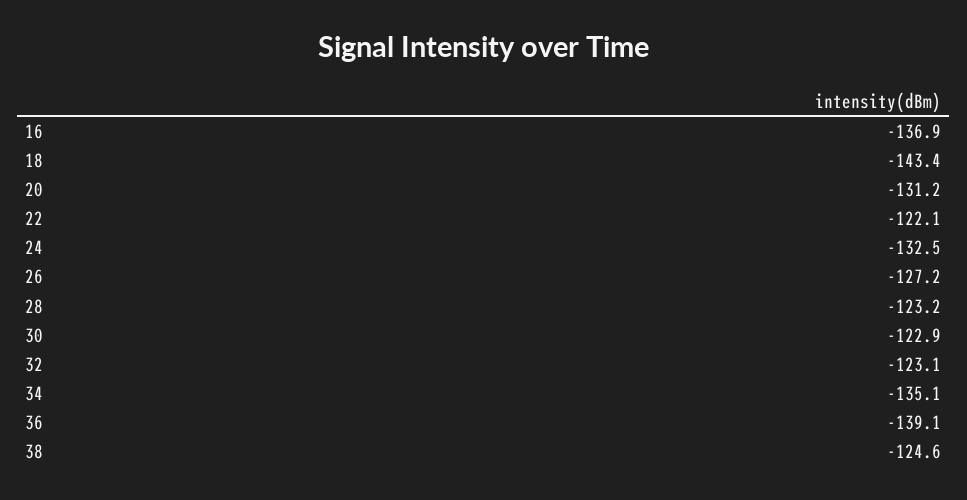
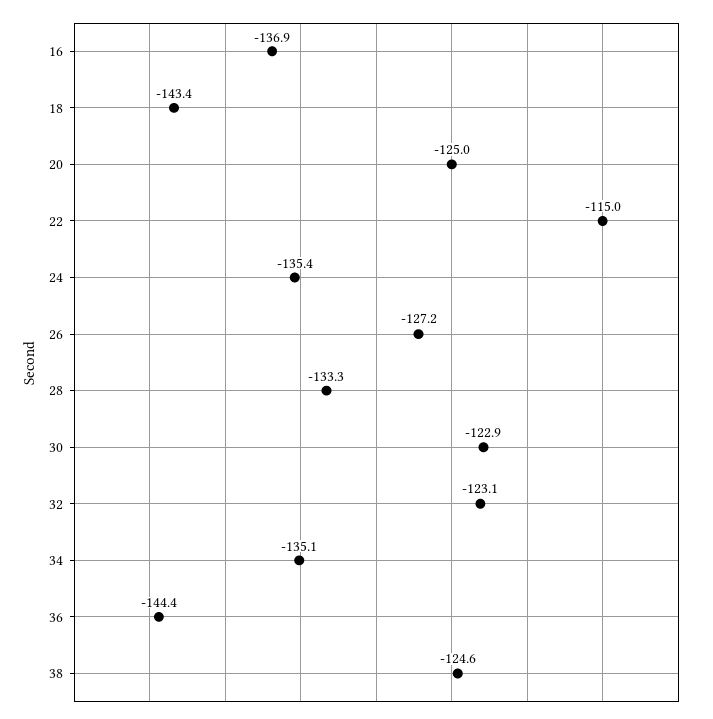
  {
    "16": -136.9,
    "18": -143.4,
-   "20": -131.2,
+   "20": -125,
-   "22": -122.1,
+   "22": -115,
-   "24": -132.5,
+   "24": -135.4,
    "26": -127.2,
-   "28": -123.2,
+   "28": -133.3,
    "30": -122.9,
    "32": -123.1,
    "34": -135.1,
-   "36": -139.1,
+   "36": -144.4,
    "38": -124.6
  }

